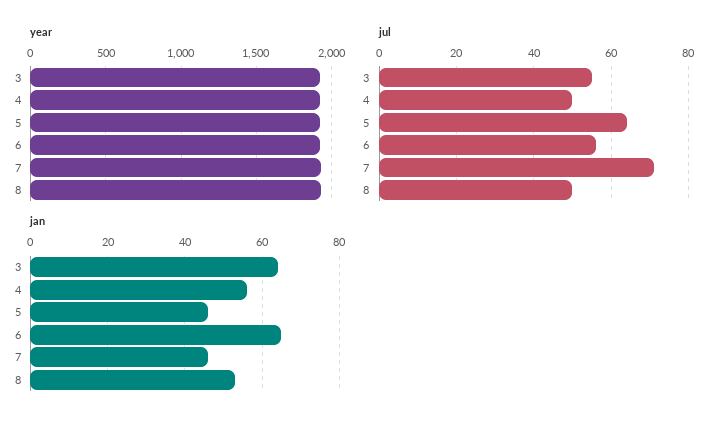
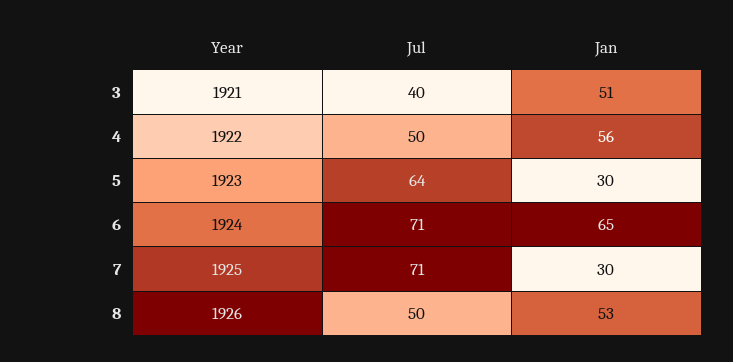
  {
    "year": {
      "3": 1921,
      "4": 1922,
      "5": 1923,
      "6": 1924,
      "7": 1925,
      "8": 1926
    },
    "jul": {
-     "3": 55,
+     "3": 40,
      "4": 50,
      "5": 64,
-     "6": 55,
+     "6": 71,
      "7": 71,
      "8": 50
    },
    "jan": {
-     "3": 65,
+     "3": 51,
      "4": 56,
-     "5": 45,
+     "5": 30,
      "6": 65,
-     "7": 45,
+     "7": 30,
      "8": 53
    }
  }

